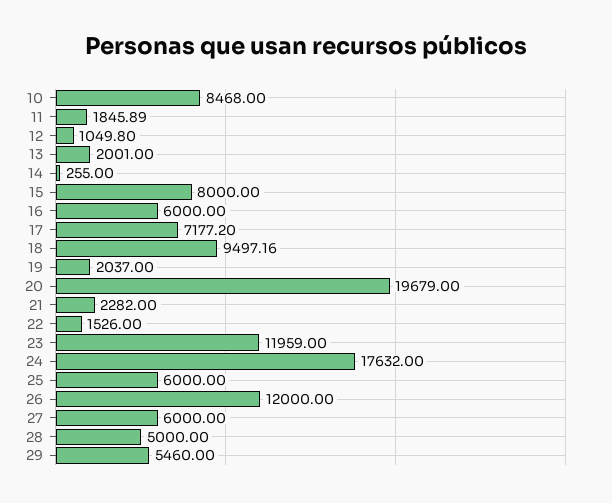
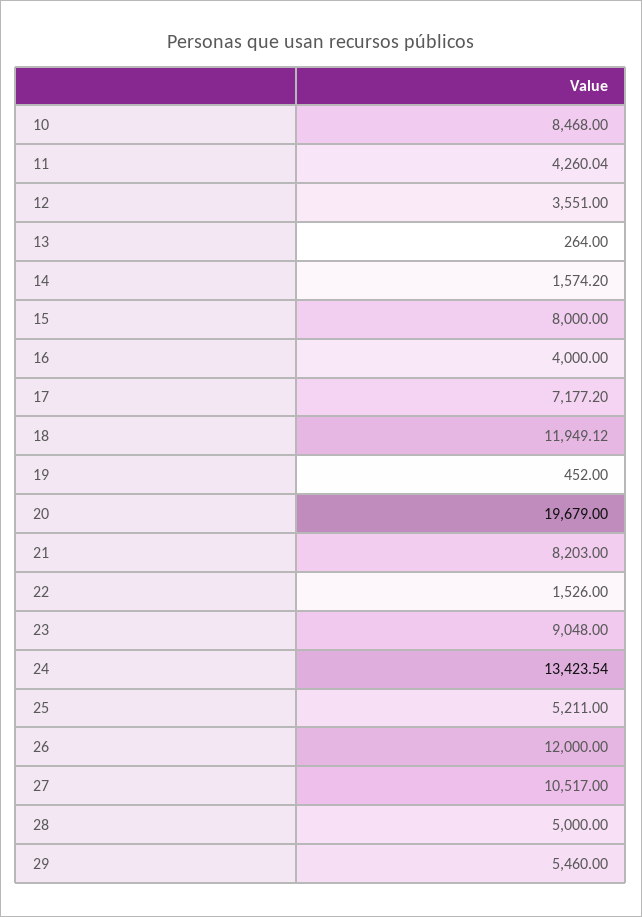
  {
    "10": 8468,
-   "11": 1845.89,
+   "11": 4260.04,
-   "12": 1049.8,
+   "12": 3551,
-   "13": 2001,
+   "13": 264,
-   "14": 255,
+   "14": 1574.2,
    "15": 8000,
-   "16": 6000,
+   "16": 4000,
    "17": 7177.2,
-   "18": 9497.16,
+   "18": 11949.12,
-   "19": 2037,
+   "19": 452,
    "20": 19679,
-   "21": 2282,
+   "21": 8203,
    "22": 1526,
-   "23": 11959,
+   "23": 9048,
-   "24": 17632,
+   "24": 13423.54,
-   "25": 6000,
+   "25": 5211,
    "26": 12000,
-   "27": 6000,
+   "27": 10517,
    "28": 5000,
    "29": 5460
  }

